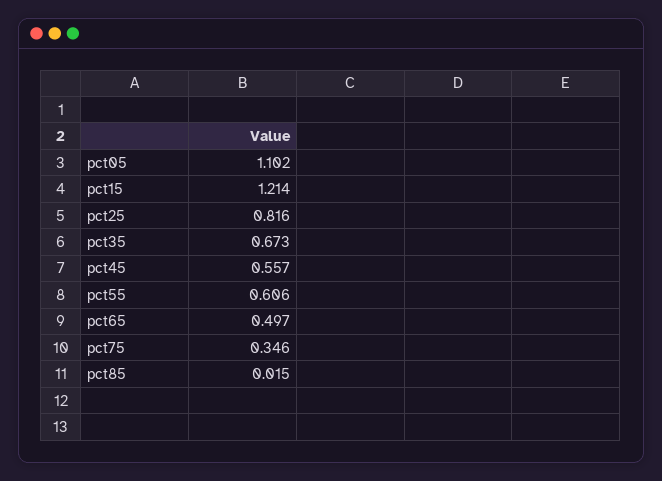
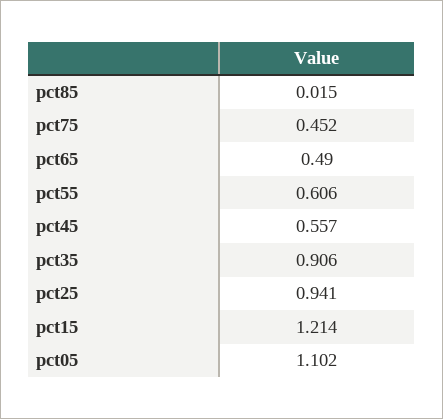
  {
    "pct05": 1.102,
    "pct15": 1.214,
-   "pct25": 0.816,
+   "pct25": 0.941,
-   "pct35": 0.673,
+   "pct35": 0.906,
    "pct45": 0.557,
    "pct55": 0.606,
-   "pct65": 0.497,
+   "pct65": 0.49,
-   "pct75": 0.346,
+   "pct75": 0.452,
    "pct85": 0.015
  }

